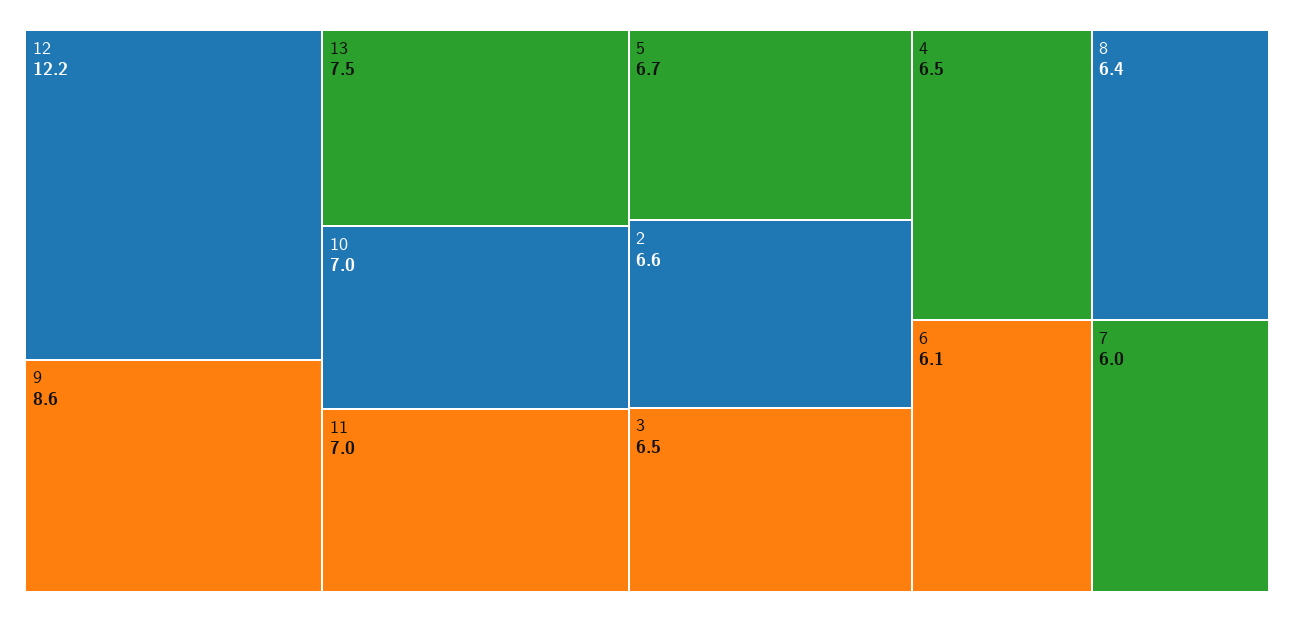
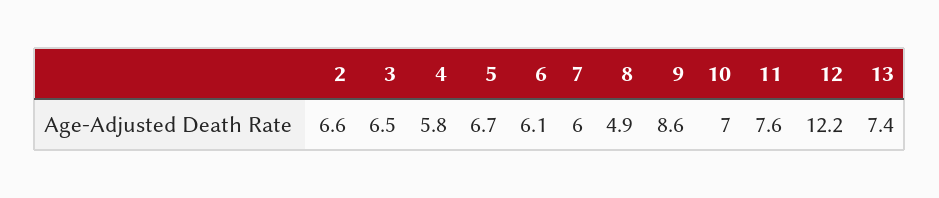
  {
    "12": 12.2,
    "9": 8.6,
-   "13": 7.5,
+   "13": 7.4,
    "10": 7,
-   "11": 7,
+   "11": 7.6,
    "5": 6.7,
    "2": 6.6,
    "3": 6.5,
-   "4": 6.5,
+   "4": 5.8,
-   "8": 6.4,
+   "8": 4.9,
    "6": 6.1,
    "7": 6
  }

